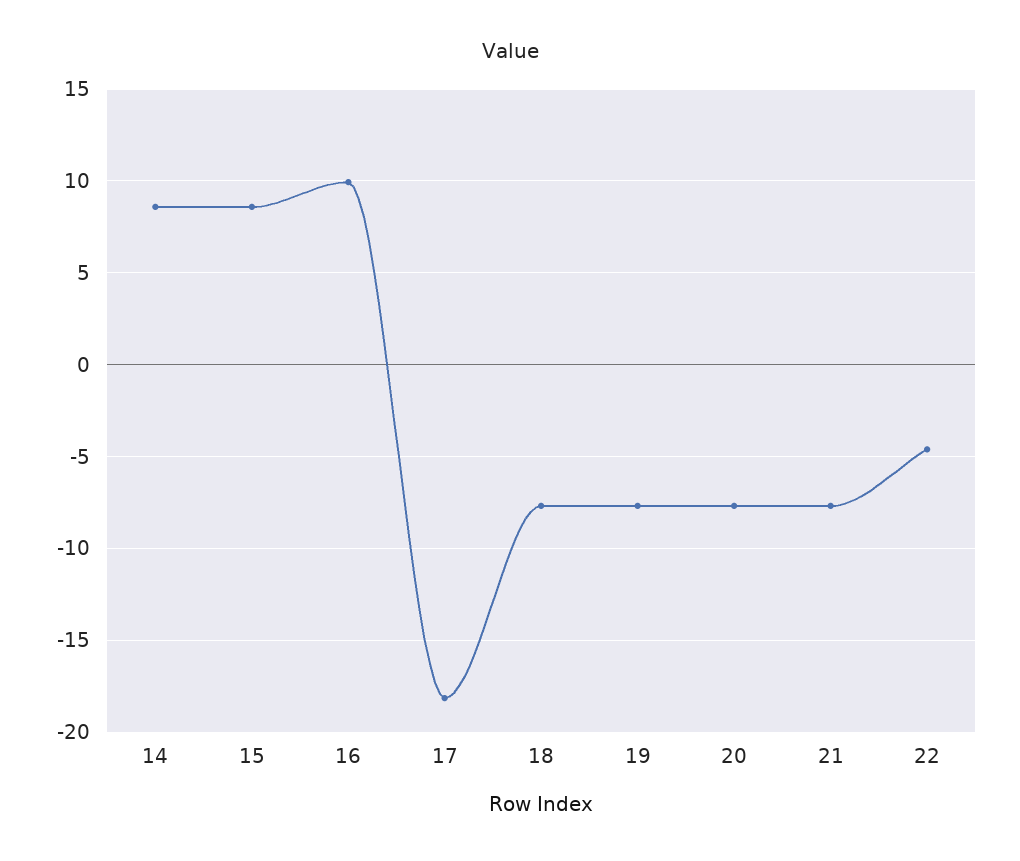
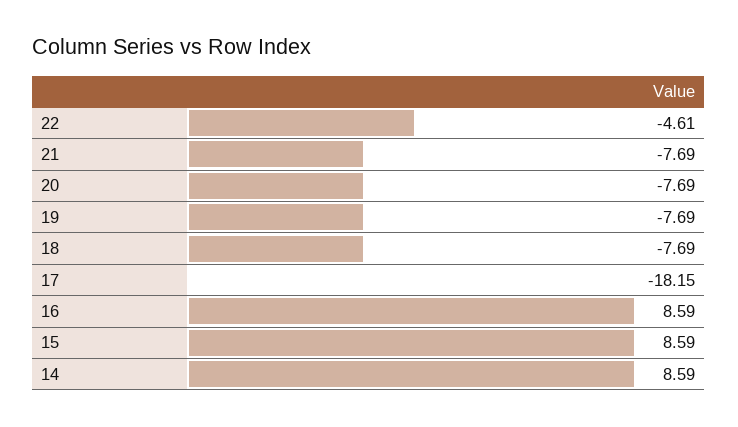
  {
    "14": 8.59,
    "15": 8.59,
-   "16": 10,
+   "16": 8.59,
    "17": -18.15,
    "18": -7.69,
    "19": -7.69,
    "20": -7.69,
    "21": -7.69,
    "22": -4.61
  }

